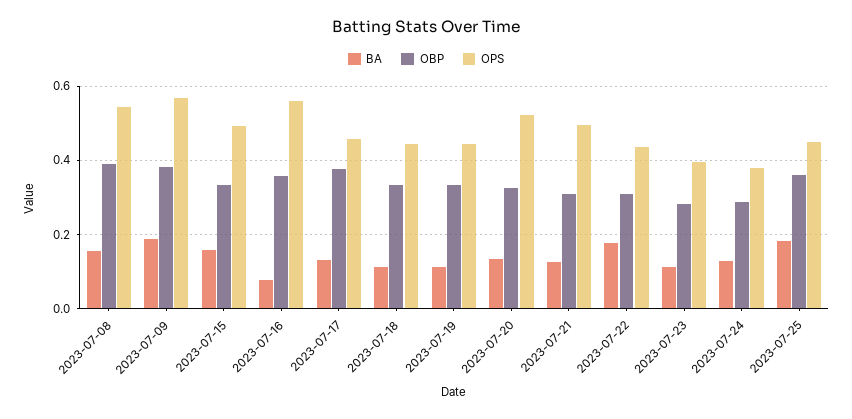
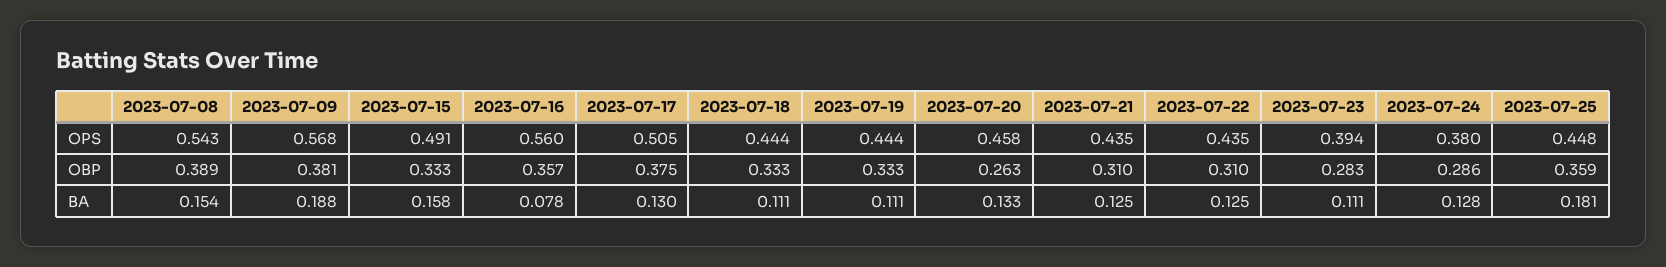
  {
    "BA": {
      "2023-07-08": 0.154,
      "2023-07-09": 0.188,
      "2023-07-15": 0.158,
      "2023-07-16": 0.078,
      "2023-07-17": 0.13,
      "2023-07-18": 0.111,
      "2023-07-19": 0.111,
      "2023-07-20": 0.133,
      "2023-07-21": 0.125,
-     "2023-07-22": 0.18,
+     "2023-07-22": 0.125,
      "2023-07-23": 0.111,
      "2023-07-24": 0.128,
      "2023-07-25": 0.181
    },
    "OBP": {
      "2023-07-08": 0.389,
      "2023-07-09": 0.381,
      "2023-07-15": 0.333,
      "2023-07-16": 0.357,
      "2023-07-17": 0.375,
      "2023-07-18": 0.333,
      "2023-07-19": 0.333,
-     "2023-07-20": 0.32,
+     "2023-07-20": 0.263,
      "2023-07-21": 0.31,
      "2023-07-22": 0.31,
      "2023-07-23": 0.283,
      "2023-07-24": 0.286,
      "2023-07-25": 0.359
    },
    "OPS": {
      "2023-07-08": 0.543,
      "2023-07-09": 0.568,
      "2023-07-15": 0.491,
      "2023-07-16": 0.56,
-     "2023-07-17": 0.46,
+     "2023-07-17": 0.505,
      "2023-07-18": 0.444,
      "2023-07-19": 0.444,
-     "2023-07-20": 0.52,
+     "2023-07-20": 0.458,
-     "2023-07-21": 0.5,
+     "2023-07-21": 0.435,
      "2023-07-22": 0.435,
      "2023-07-23": 0.394,
      "2023-07-24": 0.38,
      "2023-07-25": 0.448
    }
  }

